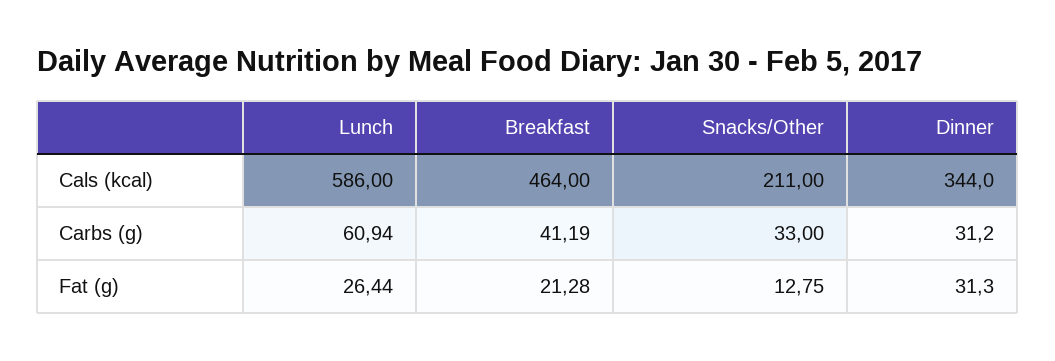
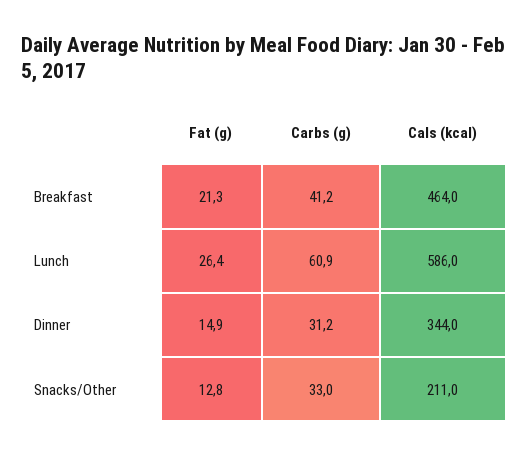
  {
    "Lunch": {
      "Cals (kcal)": 586,
      "Carbs (g)": 60.94,
      "Fat (g)": 26.44
    },
    "Breakfast": {
      "Cals (kcal)": 464,
      "Carbs (g)": 41.19,
      "Fat (g)": 21.28
    },
    "Snacks/Other": {
      "Cals (kcal)": 211,
      "Carbs (g)": 33,
      "Fat (g)": 12.75
    },
    "Dinner": {
      "Cals (kcal)": 344,
      "Carbs (g)": 31.2,
-     "Fat (g)": 31.3
+     "Fat (g)": 14.9
    }
  }

